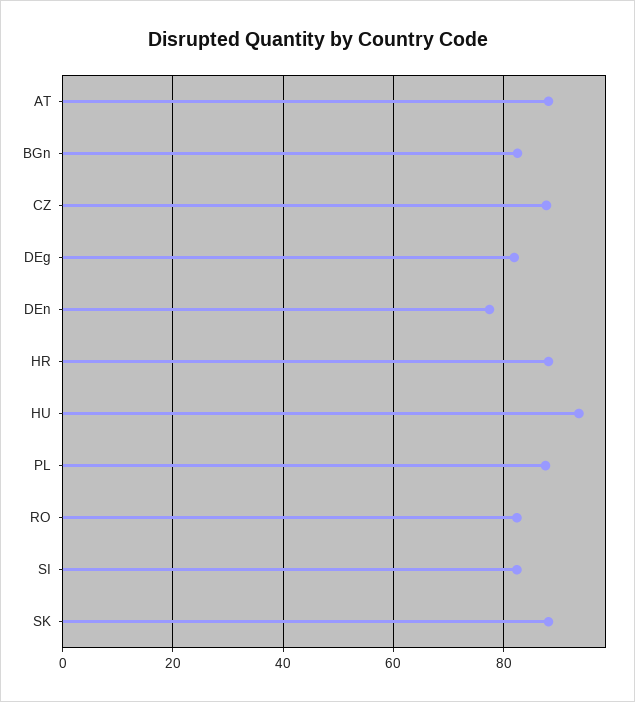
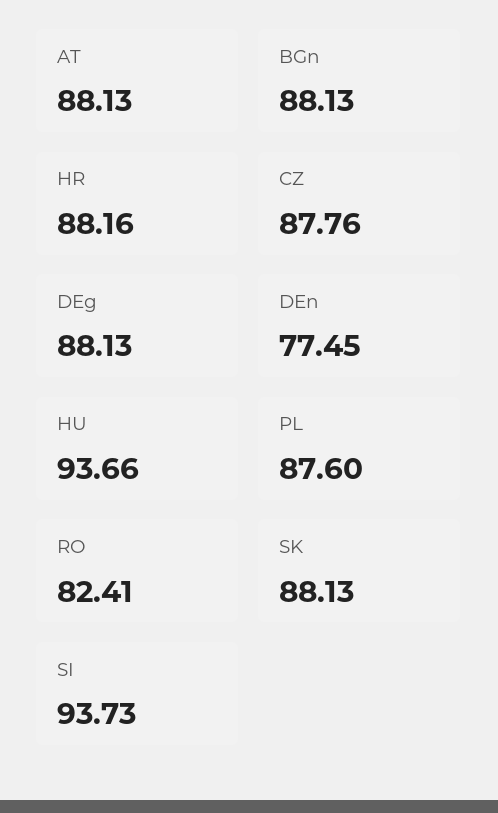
  {
    "AT": 88.13,
-   "BGn": 82,
+   "BGn": 88.13,
    "CZ": 87.76,
-   "DEg": 82,
+   "DEg": 88.13,
    "DEn": 77.45,
    "HR": 88.16,
    "HU": 93.66,
    "PL": 87.6,
    "RO": 82.41,
-   "SI": 82,
+   "SI": 93.73,
    "SK": 88.13
  }

